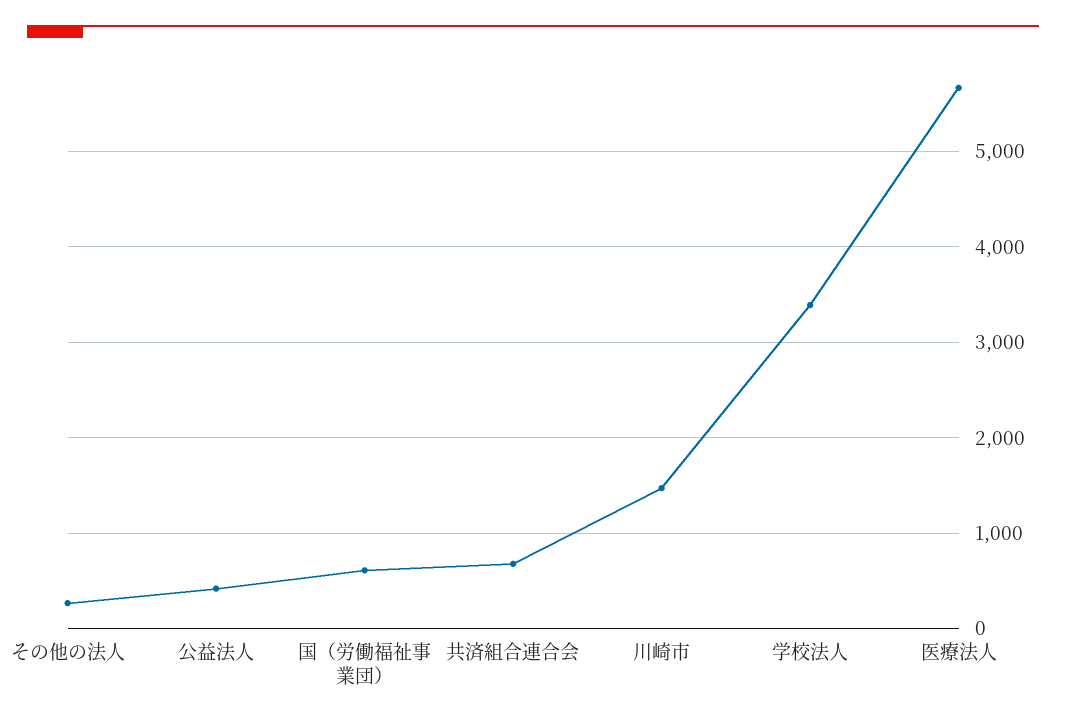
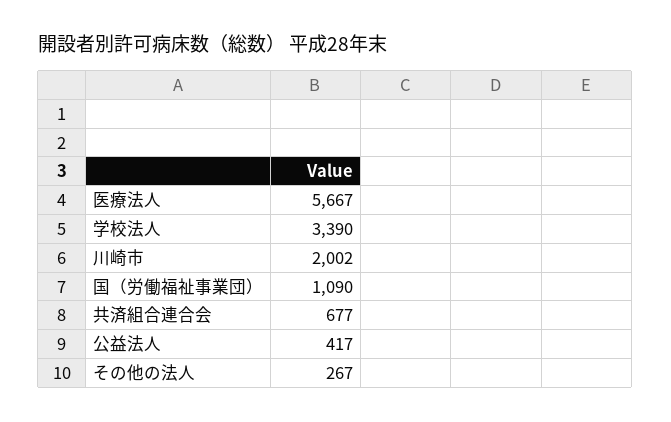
  {
    "その他の法人": 267,
    "公益法人": 417,
-   "国（労働福祉事業団）": 600,
+   "国（労働福祉事業団）": 1090,
    "共済組合連合会": 677,
-   "川崎市": 1500,
+   "川崎市": 2002,
    "学校法人": 3390,
    "医療法人": 5667
  }

